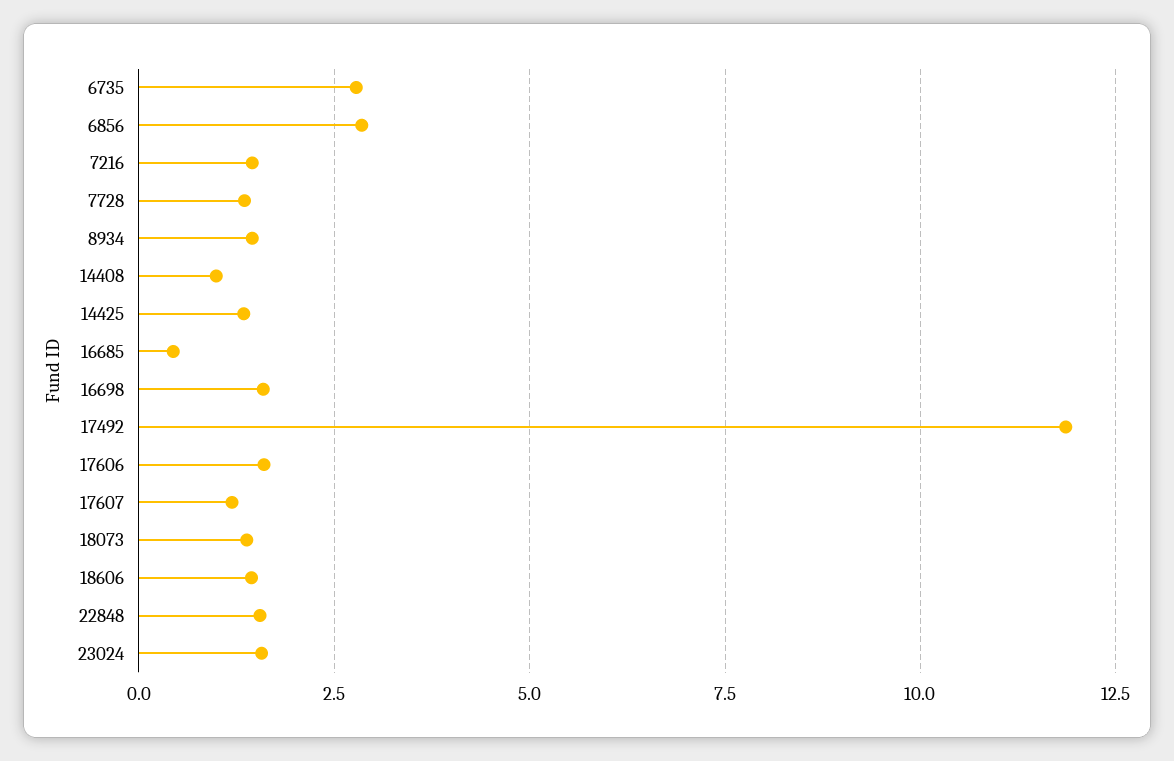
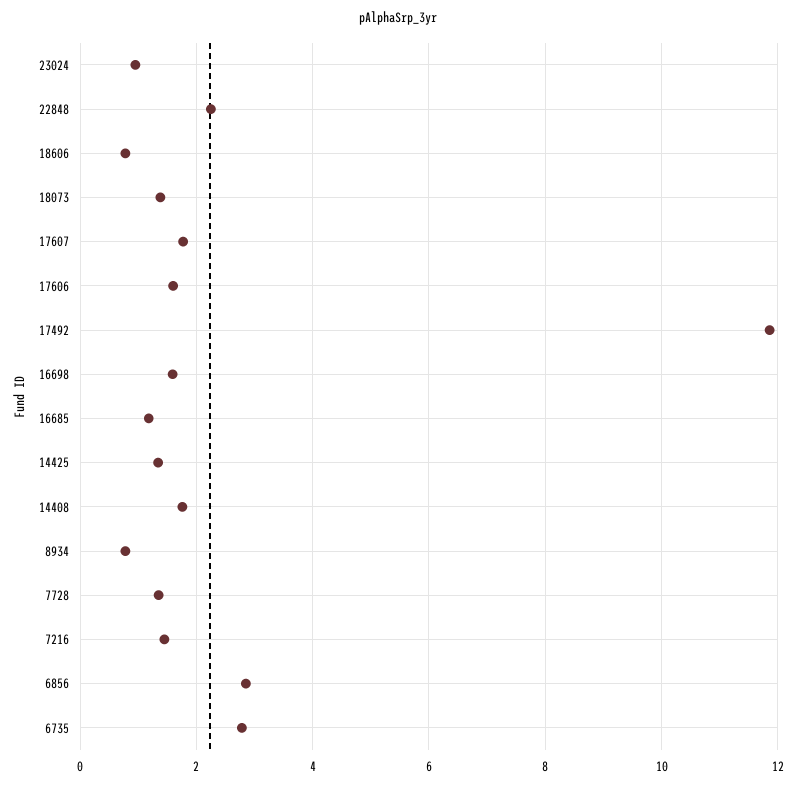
  {
    "6735": 2.8,
    "6856": 2.8,
    "7216": 1.4,
    "7728": 1.4,
-   "8934": 1.5,
+   "8934": 0.8,
-   "14408": 1,
+   "14408": 1.8,
    "14425": 1.4,
-   "16685": 0.5,
+   "16685": 1.2,
    "16698": 1.6,
    "17492": 11.8,
    "17606": 1.6,
-   "17607": 1.25,
+   "17607": 1.8,
    "18073": 1.4,
-   "18606": 1.5,
+   "18606": 0.8,
-   "22848": 1.5,
+   "22848": 2.2,
-   "23024": 1.5
+   "23024": 1
  }

